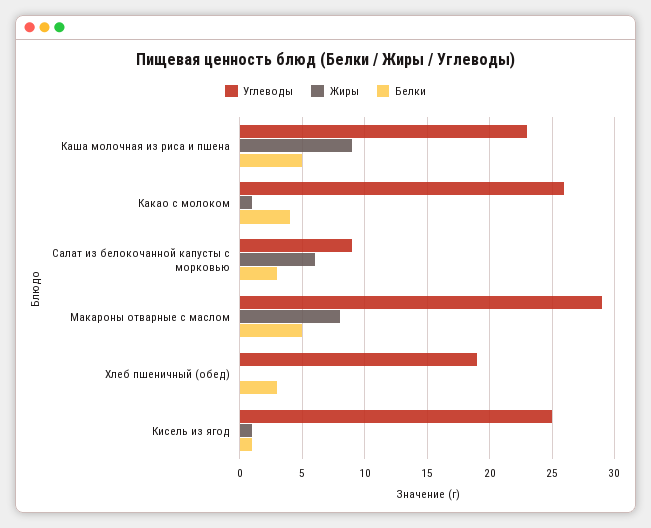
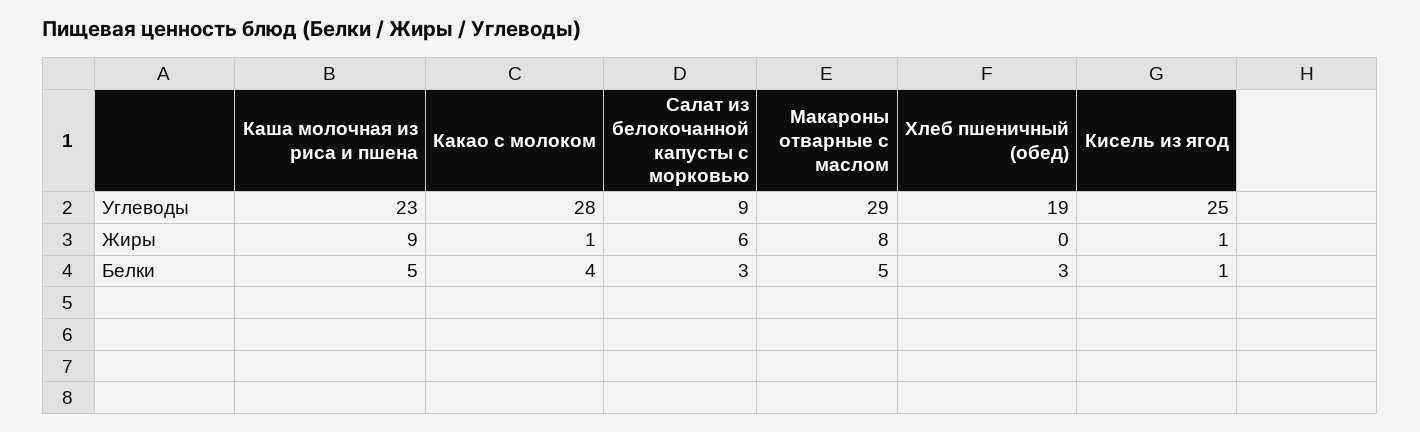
  {
    "Углеводы": {
      "Каша молочная из риса и пшена": 23,
-     "Какао с молоком": 26,
+     "Какао с молоком": 28,
      "Салат из белокочанной капусты с морковью": 9,
      "Макароны отварные с маслом": 29,
      "Хлеб пшеничный (обед)": 19,
      "Кисель из ягод": 25
    },
    "Жиры": {
      "Каша молочная из риса и пшена": 9,
      "Какао с молоком": 1,
      "Салат из белокочанной капусты с морковью": 6,
      "Макароны отварные с маслом": 8,
      "Хлеб пшеничный (обед)": 0,
      "Кисель из ягод": 1
    },
    "Белки": {
      "Каша молочная из риса и пшена": 5,
      "Какао с молоком": 4,
      "Салат из белокочанной капусты с морковью": 3,
      "Макароны отварные с маслом": 5,
      "Хлеб пшеничный (обед)": 3,
      "Кисель из ягод": 1
    }
  }

